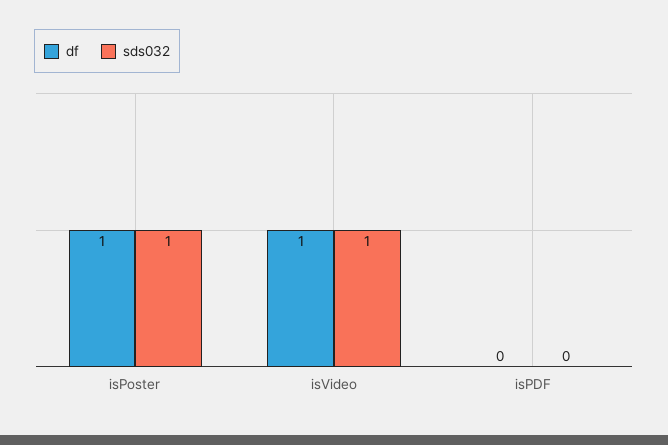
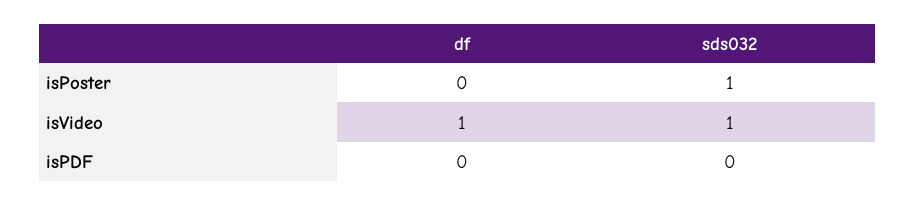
  {
    "df": {
-     "isPoster": 1,
+     "isPoster": 0,
      "isVideo": 1,
      "isPDF": 0
    },
    "sds032": {
      "isPoster": 1,
      "isVideo": 1,
      "isPDF": 0
    }
  }

